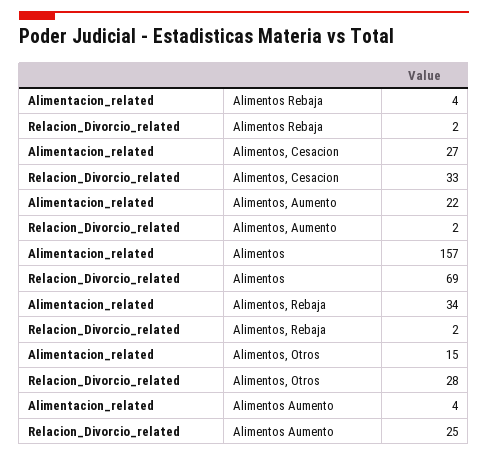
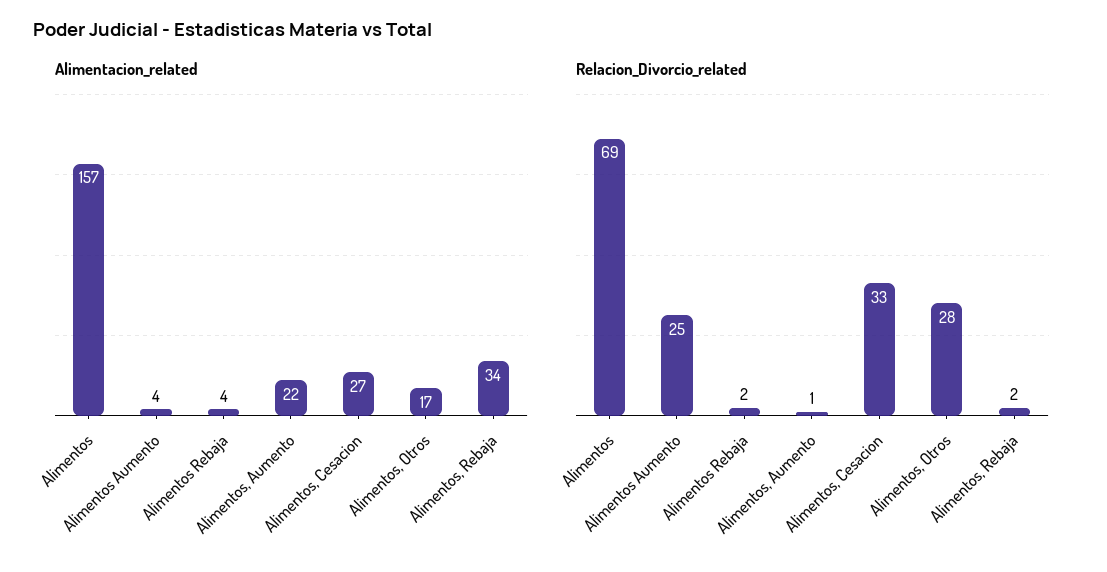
  {
    "Alimentacion_related": {
      "Alimentos Rebaja": 4,
      "Alimentos, Cesacion": 27,
      "Alimentos, Aumento": 22,
      "Alimentos": 157,
      "Alimentos, Rebaja": 34,
-     "Alimentos, Otros": 15,
+     "Alimentos, Otros": 17,
      "Alimentos Aumento": 4
    },
    "Relacion_Divorcio_related": {
      "Alimentos Rebaja": 2,
      "Alimentos, Cesacion": 33,
-     "Alimentos, Aumento": 2,
+     "Alimentos, Aumento": 1,
      "Alimentos": 69,
      "Alimentos, Rebaja": 2,
      "Alimentos, Otros": 28,
      "Alimentos Aumento": 25
    }
  }

